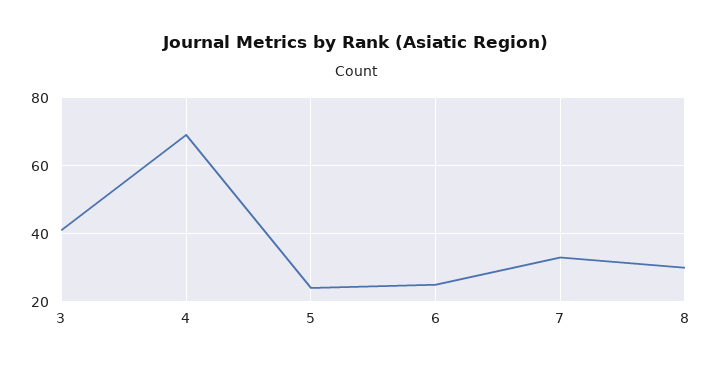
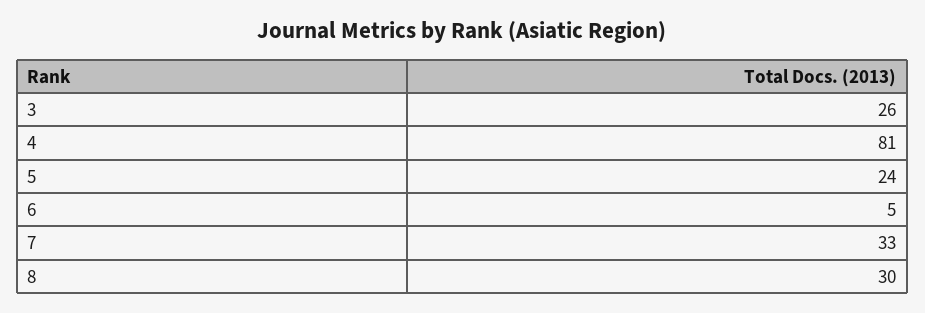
  {
-   "3": 40,
+   "3": 26,
-   "4": 70,
+   "4": 81,
    "5": 24,
-   "6": 25,
+   "6": 5,
    "7": 33,
    "8": 30
  }

